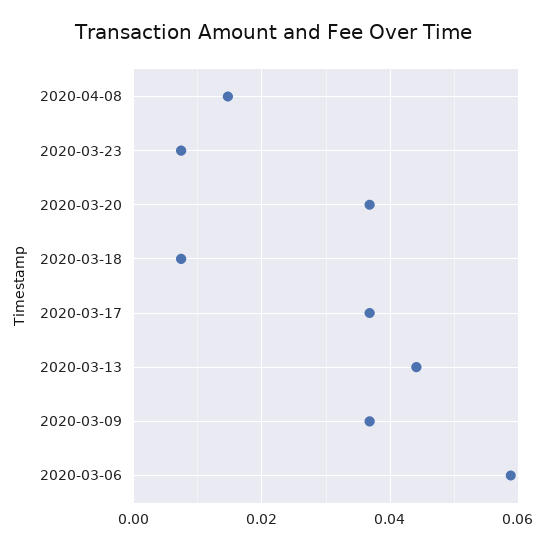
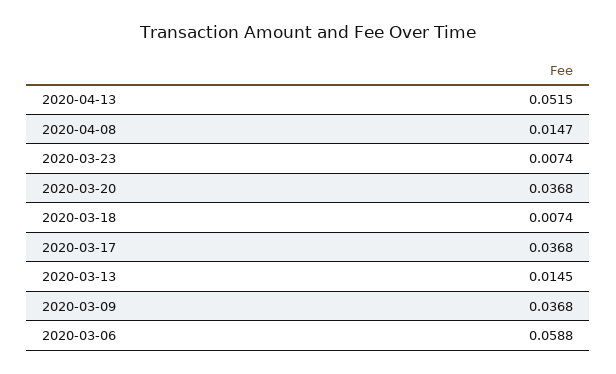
  {
    "2020-04-08": 0.0147,
    "2020-03-23": 0.0074,
    "2020-03-20": 0.0368,
    "2020-03-18": 0.0074,
    "2020-03-17": 0.0368,
-   "2020-03-13": 0.044,
+   "2020-03-13": 0.0145,
    "2020-03-09": 0.0368,
-   "2020-03-06": 0.0588
+   "2020-03-06": 0.0588,
+   "2020-04-13": 0.0515
  }

